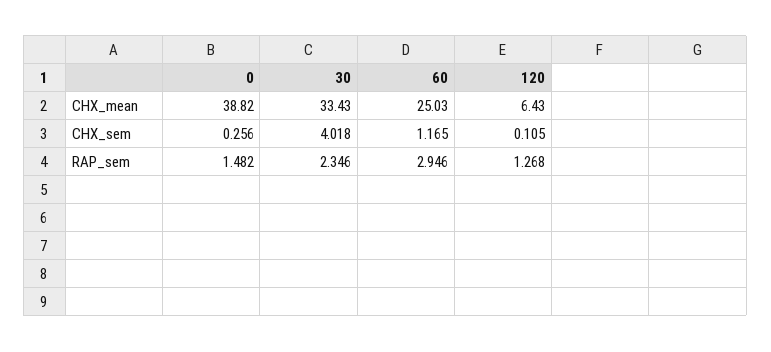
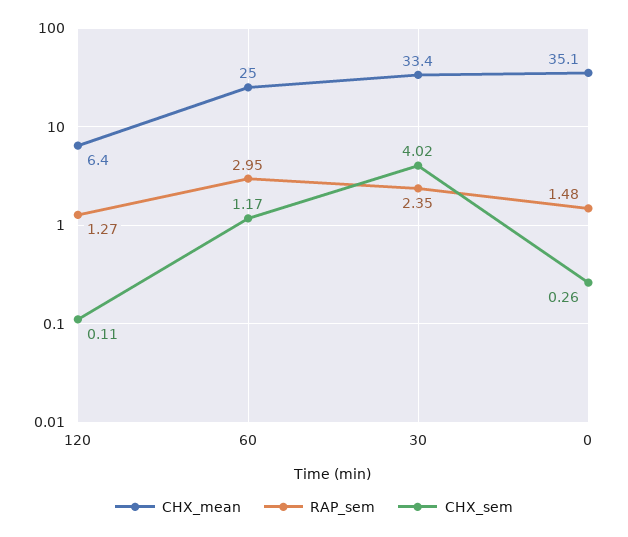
  {
    "CHX_mean": {
-     "0": 38.82,
+     "0": 35.1,
      "30": 33.43,
      "60": 25.03,
      "120": 6.43
    },
    "CHX_sem": {
      "0": 0.256,
      "30": 4.018,
      "60": 1.165,
      "120": 0.105
    },
    "RAP_sem": {
      "0": 1.482,
      "30": 2.346,
      "60": 2.946,
      "120": 1.268
    }
  }

